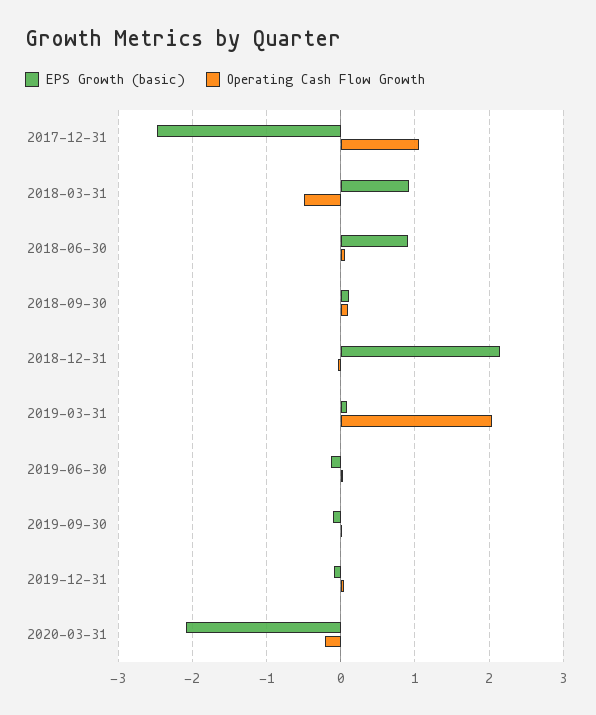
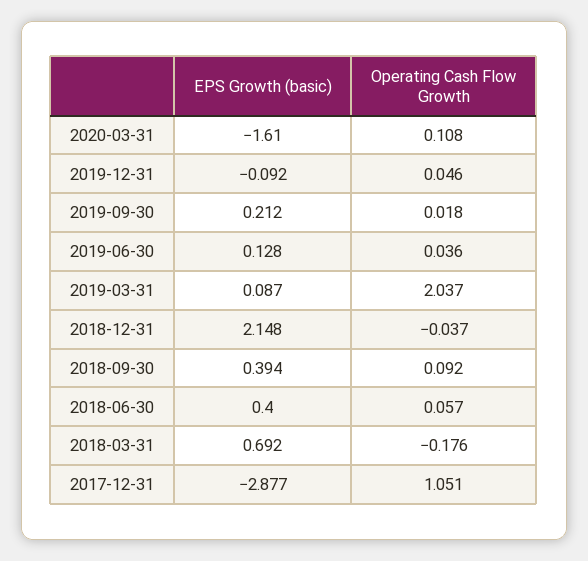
  {
    "EPS Growth (basic)": {
-     "2017-12-31": -2.5,
+     "2017-12-31": -2.877,
-     "2018-03-31": 0.9,
+     "2018-03-31": 0.692,
-     "2018-06-30": 0.9,
+     "2018-06-30": 0.4,
-     "2018-09-30": 0.1,
+     "2018-09-30": 0.394,
      "2018-12-31": 2.148,
      "2019-03-31": 0.087,
-     "2019-06-30": -0.1,
+     "2019-06-30": 0.128,
-     "2019-09-30": -0.1,
+     "2019-09-30": 0.212,
      "2019-12-31": -0.092,
-     "2020-03-31": -2.1
+     "2020-03-31": -1.61
    },
    "Operating Cash Flow Growth": {
      "2017-12-31": 1.051,
-     "2018-03-31": -0.5,
+     "2018-03-31": -0.176,
      "2018-06-30": 0.057,
      "2018-09-30": 0.092,
      "2018-12-31": -0.037,
      "2019-03-31": 2.037,
      "2019-06-30": 0.036,
      "2019-09-30": 0.018,
      "2019-12-31": 0.046,
-     "2020-03-31": -0.2
+     "2020-03-31": 0.108
    }
  }

